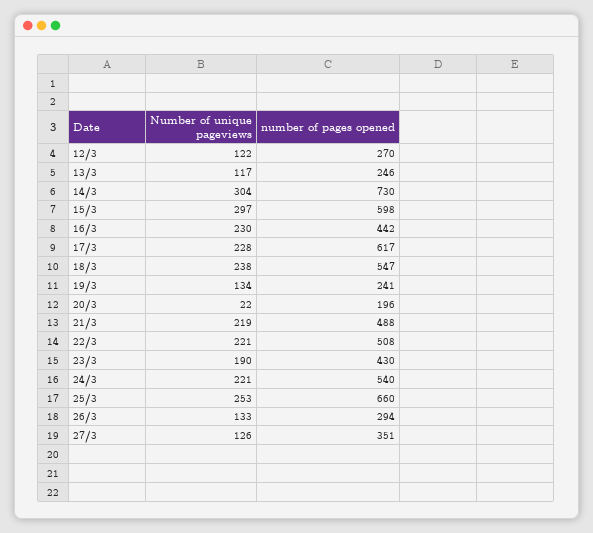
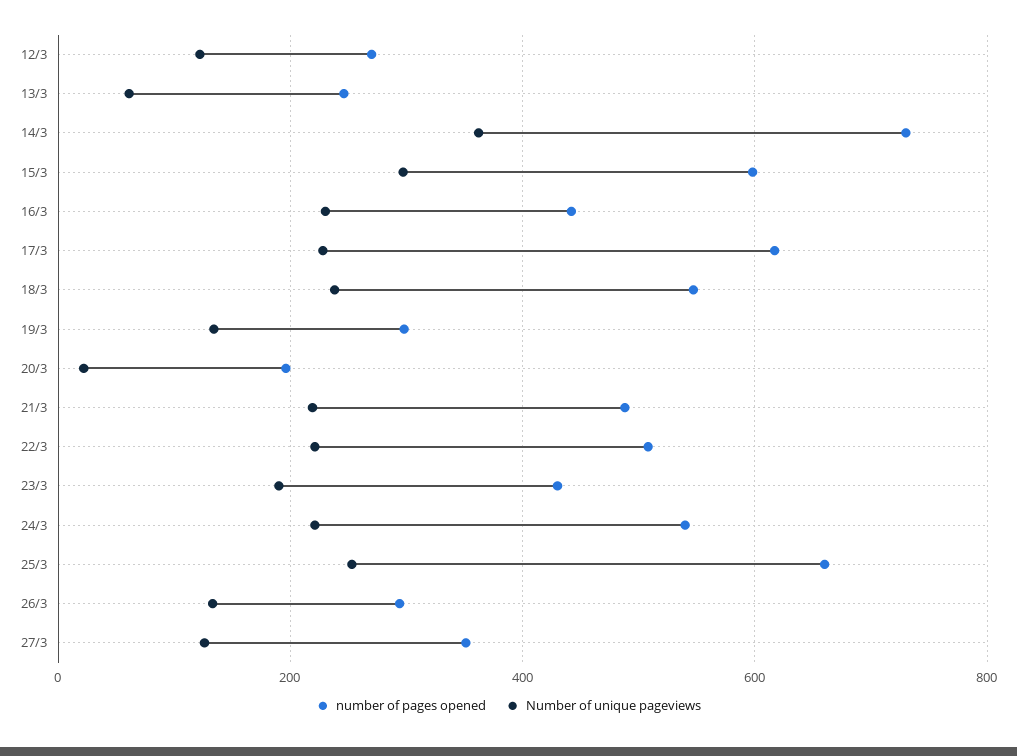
  {
    "Number of unique pageviews": {
      "12/3": 122,
-     "13/3": 117,
+     "13/3": 60,
-     "14/3": 304,
+     "14/3": 360,
      "15/3": 297,
      "16/3": 230,
      "17/3": 228,
      "18/3": 238,
      "19/3": 134,
      "20/3": 22,
      "21/3": 219,
      "22/3": 221,
      "23/3": 190,
      "24/3": 221,
      "25/3": 253,
      "26/3": 133,
      "27/3": 126
    },
    "number of pages opened": {
      "12/3": 270,
      "13/3": 246,
      "14/3": 730,
      "15/3": 598,
      "16/3": 442,
      "17/3": 617,
      "18/3": 547,
-     "19/3": 241,
+     "19/3": 300,
      "20/3": 196,
      "21/3": 488,
      "22/3": 508,
      "23/3": 430,
      "24/3": 540,
      "25/3": 660,
      "26/3": 294,
      "27/3": 351
    }
  }

